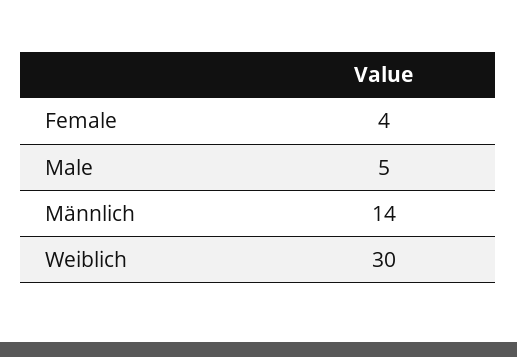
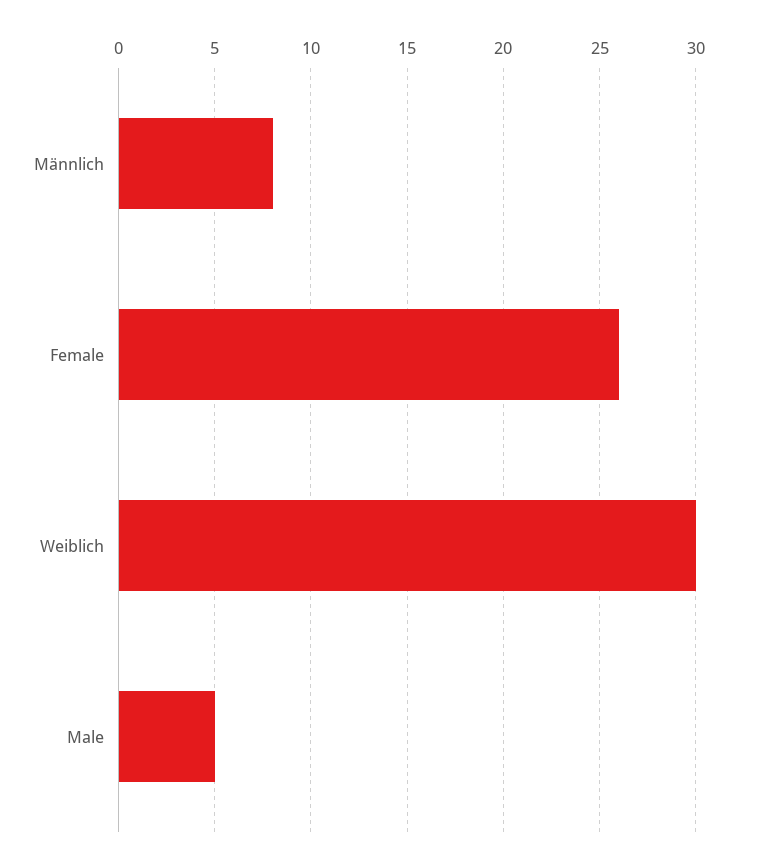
  {
-   "Female": 4,
+   "Female": 26,
    "Male": 5,
-   "Männlich": 14,
+   "Männlich": 8,
    "Weiblich": 30
  }

